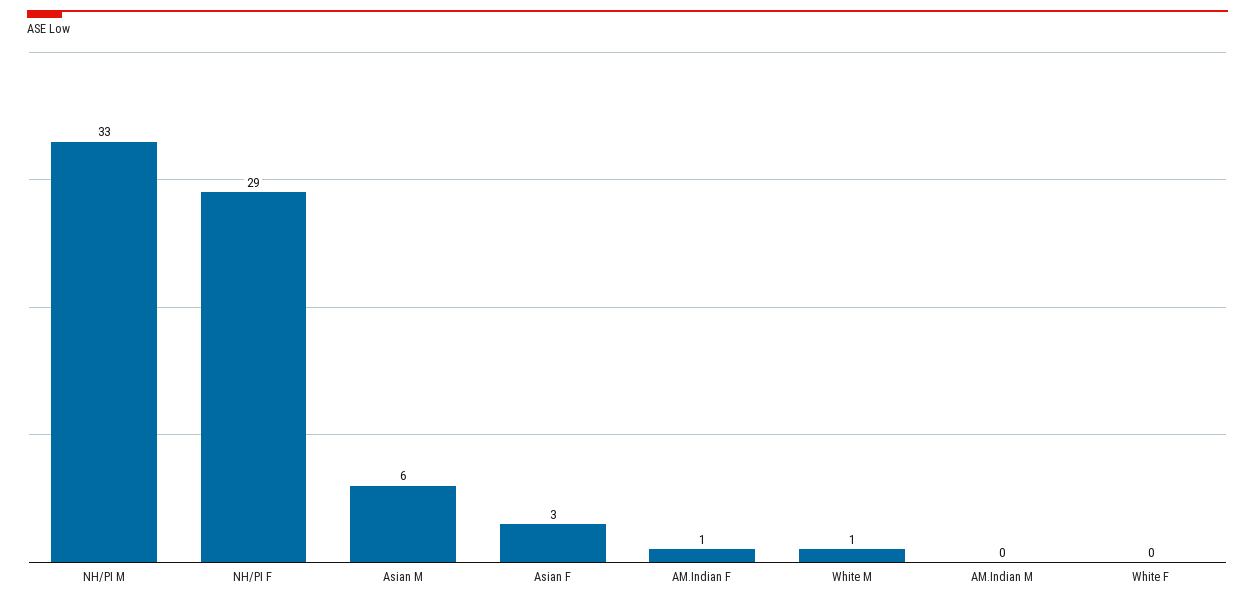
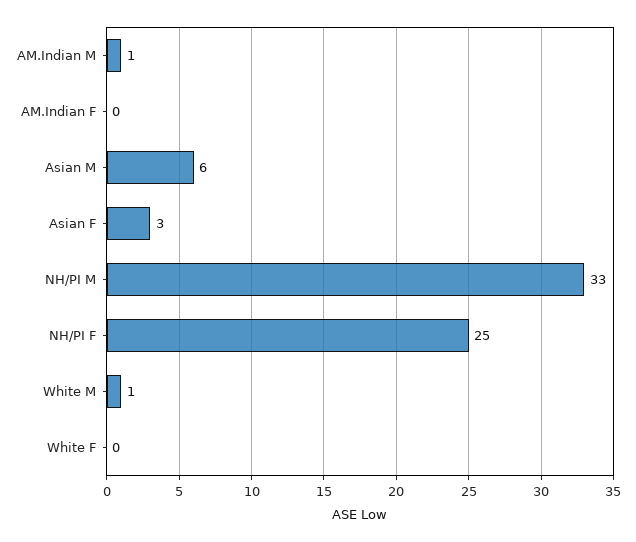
  {
    "NH/PI M": 33,
-   "NH/PI F": 29,
+   "NH/PI F": 25,
    "Asian M": 6,
    "Asian F": 3,
-   "AM.Indian F": 1,
+   "AM.Indian F": 0,
    "White M": 1,
-   "AM.Indian M": 0,
+   "AM.Indian M": 1,
    "White F": 0
  }

